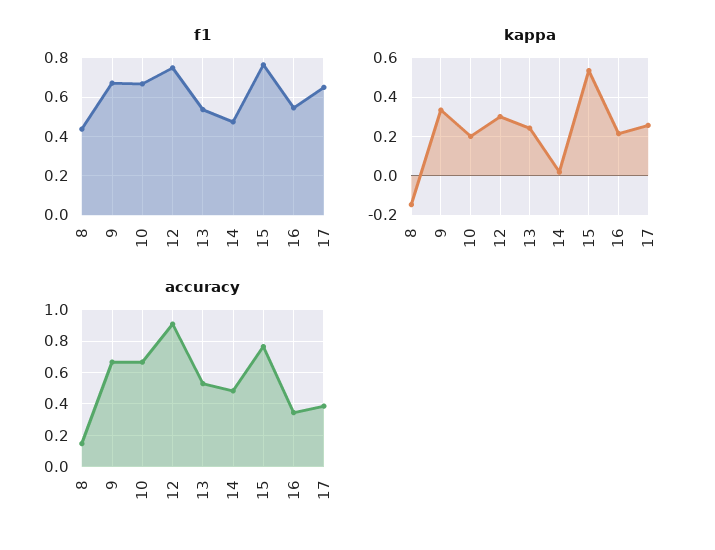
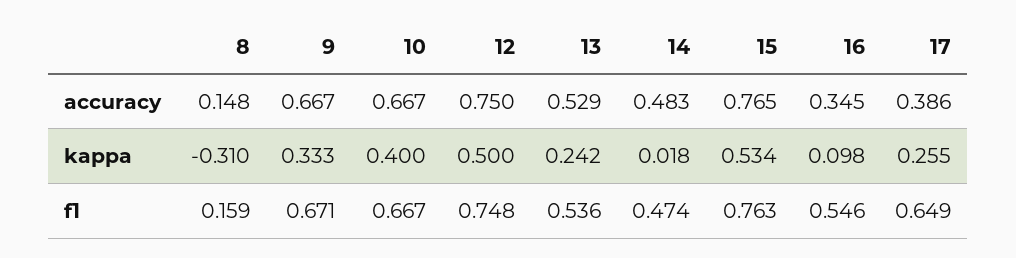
  {
    "f1": {
-     "8": 0.45,
+     "8": 0.159,
      "9": 0.671,
      "10": 0.667,
      "12": 0.748,
      "13": 0.536,
      "14": 0.474,
      "15": 0.763,
      "16": 0.546,
      "17": 0.649
    },
    "kappa": {
-     "8": -0.15,
+     "8": -0.31,
      "9": 0.333,
-     "10": 0.2,
+     "10": 0.4,
-     "12": 0.3,
+     "12": 0.5,
      "13": 0.242,
      "14": 0.018,
      "15": 0.534,
-     "16": 0.2,
+     "16": 0.098,
      "17": 0.255
    },
    "accuracy": {
      "8": 0.148,
      "9": 0.667,
      "10": 0.667,
-     "12": 0.9,
+     "12": 0.75,
      "13": 0.529,
      "14": 0.483,
      "15": 0.765,
      "16": 0.345,
      "17": 0.386
    }
  }

